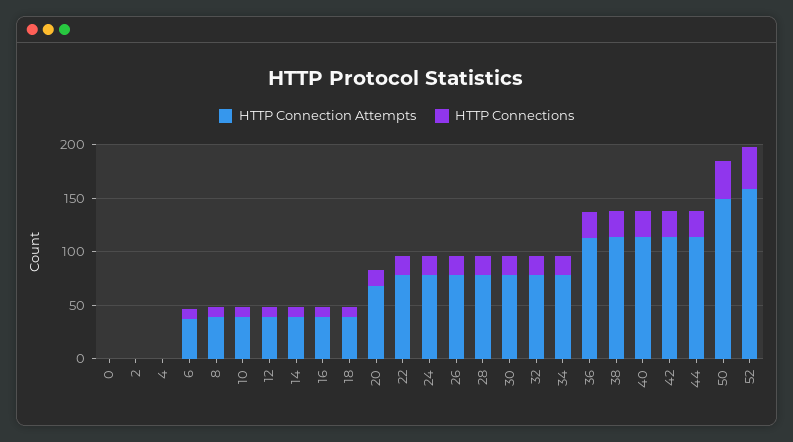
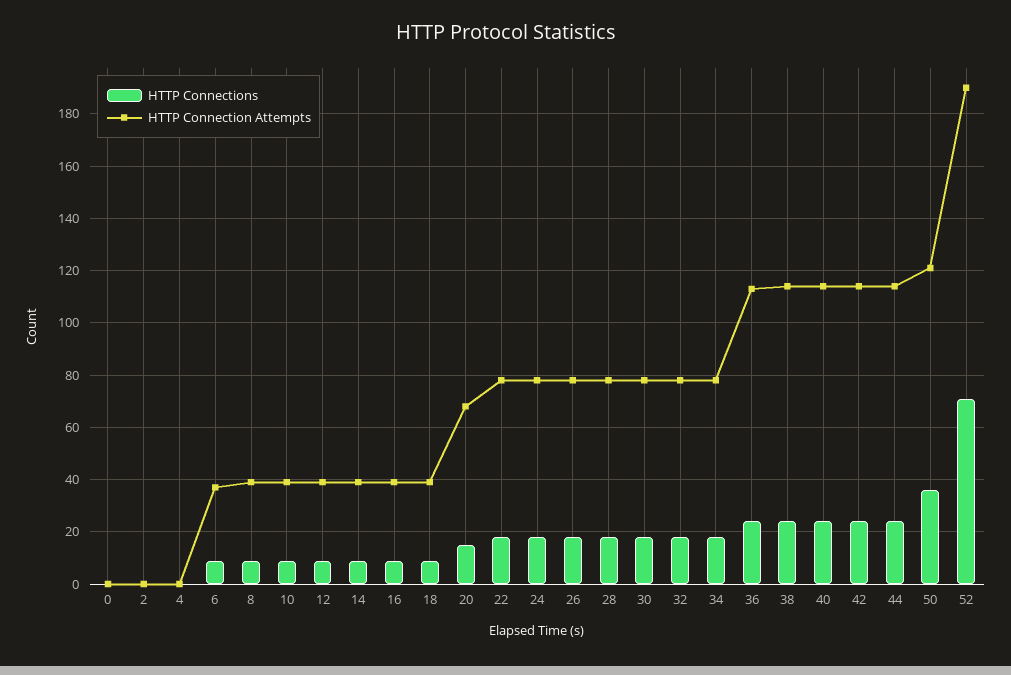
  {
    "HTTP Connection Attempts": {
      "0": 0,
      "2": 0,
      "4": 0,
      "6": 35,
      "8": 40,
      "10": 40,
      "12": 40,
      "14": 40,
      "16": 40,
      "18": 40,
      "20": 70,
      "22": 80,
      "24": 80,
      "26": 80,
      "28": 80,
      "30": 80,
      "32": 80,
      "34": 80,
      "36": 115,
      "38": 115,
      "40": 115,
      "42": 115,
      "44": 115,
-     "50": 150,
+     "50": 120,
-     "52": 160
+     "52": 190
    },
    "HTTP Connections": {
      "0": 0,
      "2": 0,
      "4": 0,
      "6": 10,
      "8": 10,
      "10": 10,
      "12": 10,
      "14": 10,
      "16": 10,
      "18": 10,
      "20": 15,
      "22": 20,
      "24": 20,
      "26": 20,
      "28": 20,
      "30": 20,
      "32": 20,
      "34": 20,
      "36": 25,
      "38": 25,
      "40": 25,
      "42": 25,
      "44": 25,
      "50": 35,
-     "52": 40
+     "52": 70
    }
  }

